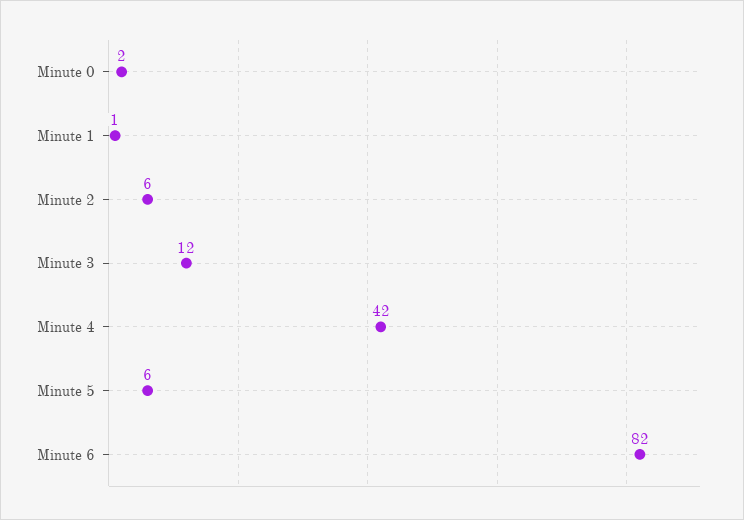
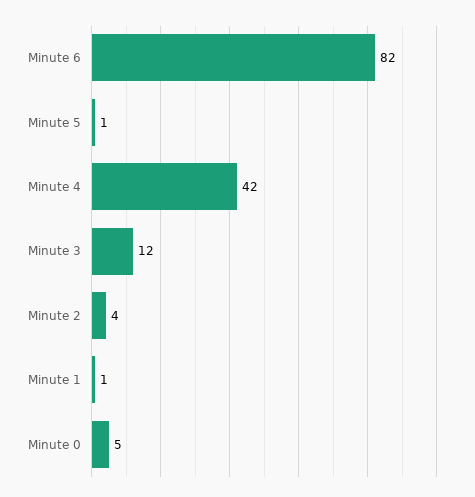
  {
-   "Minute 0": 2,
+   "Minute 0": 5,
    "Minute 1": 1,
-   "Minute 2": 6,
+   "Minute 2": 4,
    "Minute 3": 12,
    "Minute 4": 42,
-   "Minute 5": 6,
+   "Minute 5": 1,
    "Minute 6": 82
  }

